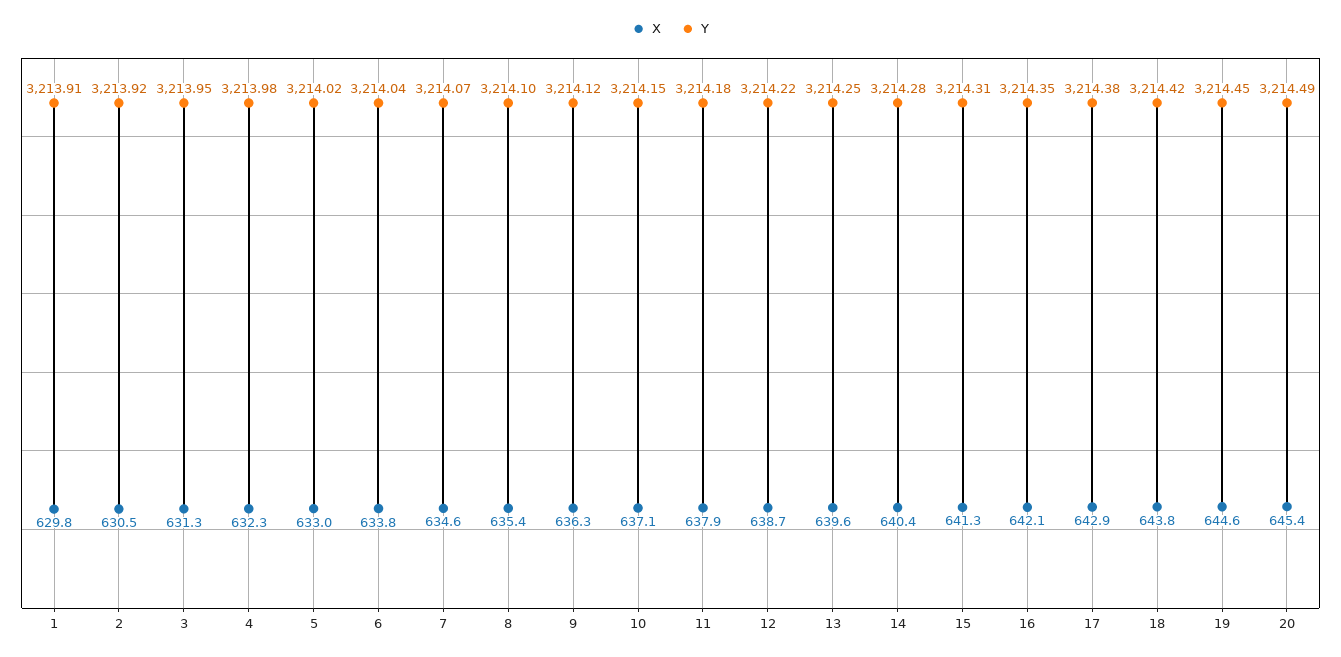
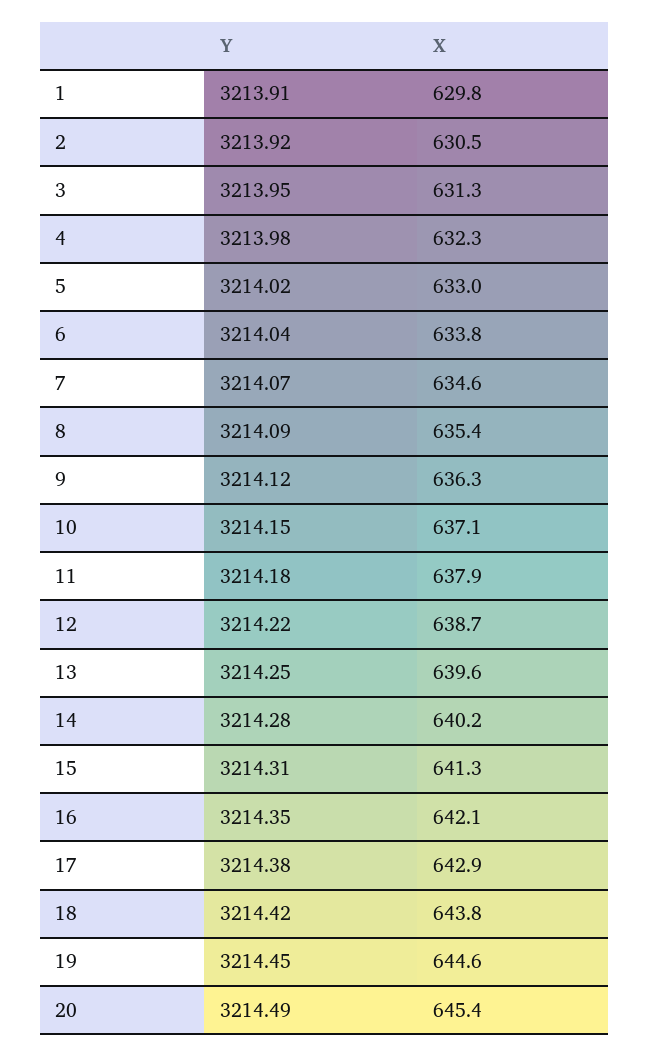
  {
    "X": {
      "1": 629.8,
      "2": 630.5,
      "3": 631.3,
      "4": 632.3,
      "5": 633,
      "6": 633.8,
      "7": 634.6,
      "8": 635.4,
      "9": 636.3,
      "10": 637.1,
      "11": 637.9,
      "12": 638.7,
      "13": 639.6,
-     "14": 640.4,
+     "14": 640.2,
      "15": 641.3,
      "16": 642.1,
      "17": 642.9,
      "18": 643.8,
      "19": 644.6,
      "20": 645.4
    },
    "Y": {
      "1": 3213.91,
      "2": 3213.92,
      "3": 3213.95,
      "4": 3213.98,
      "5": 3214.02,
      "6": 3214.04,
      "7": 3214.07,
-     "8": 3214.1,
+     "8": 3214.09,
      "9": 3214.12,
      "10": 3214.15,
      "11": 3214.18,
      "12": 3214.22,
      "13": 3214.25,
      "14": 3214.28,
      "15": 3214.31,
      "16": 3214.35,
      "17": 3214.38,
      "18": 3214.42,
      "19": 3214.45,
      "20": 3214.49
    }
  }

